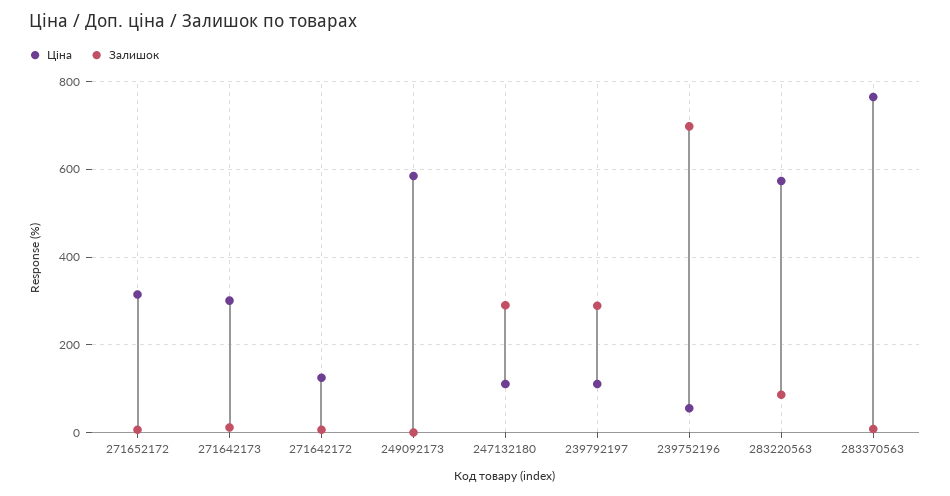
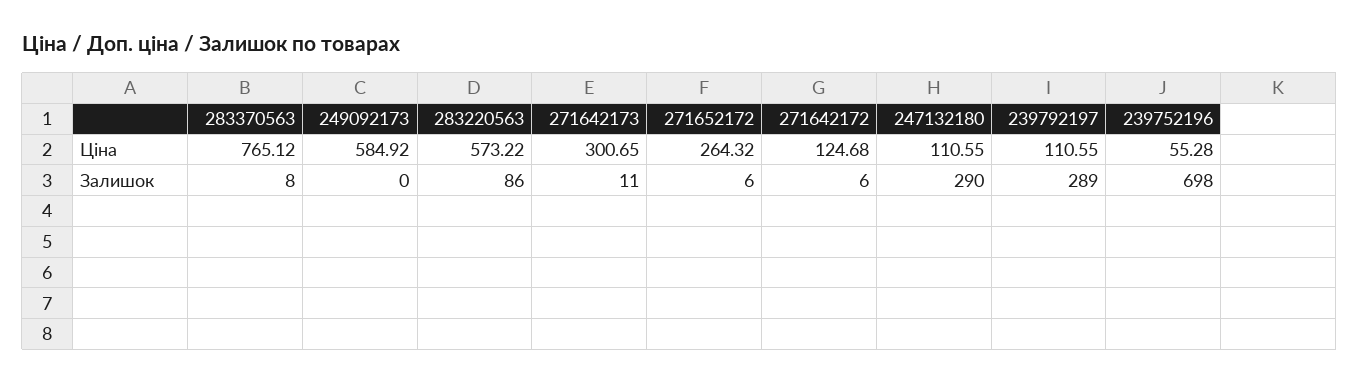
  {
    "Ціна": {
-     "271652172": 320,
+     "271652172": 264.32,
      "271642173": 300.65,
      "271642172": 124.68,
      "249092173": 584.92,
      "247132180": 110.55,
      "239792197": 110.55,
      "239752196": 55.28,
      "283220563": 573.22,
      "283370563": 765.12
    },
    "Залишок": {
      "271652172": 6,
      "271642173": 11,
      "271642172": 6,
      "249092173": 0,
      "247132180": 290,
      "239792197": 289,
      "239752196": 698,
      "283220563": 86,
      "283370563": 8
    }
  }

